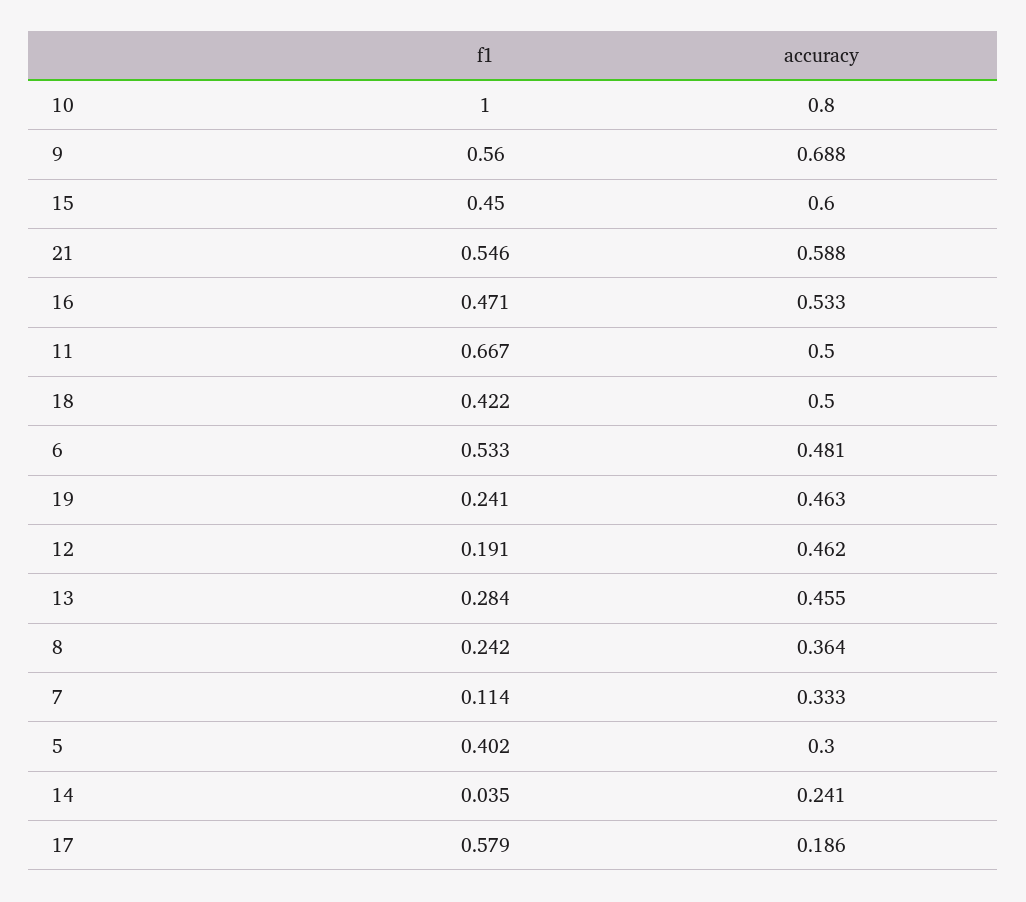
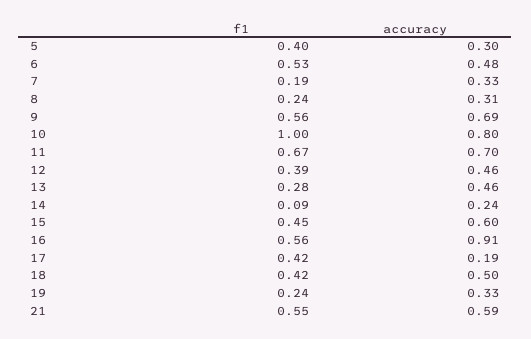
  {
    "f1": {
      "10": 1,
      "9": 0.56,
      "15": 0.45,
      "21": 0.546,
-     "16": 0.471,
+     "16": 0.56,
      "11": 0.667,
      "18": 0.422,
      "6": 0.533,
      "19": 0.241,
-     "12": 0.191,
+     "12": 0.39,
      "13": 0.284,
      "8": 0.242,
-     "7": 0.114,
+     "7": 0.19,
      "5": 0.402,
-     "14": 0.035,
+     "14": 0.09,
-     "17": 0.579
+     "17": 0.42
    },
    "accuracy": {
      "10": 0.8,
      "9": 0.688,
      "15": 0.6,
      "21": 0.588,
-     "16": 0.533,
+     "16": 0.91,
-     "11": 0.5,
+     "11": 0.7,
      "18": 0.5,
      "6": 0.481,
-     "19": 0.463,
+     "19": 0.33,
      "12": 0.462,
      "13": 0.455,
-     "8": 0.364,
+     "8": 0.31,
      "7": 0.333,
      "5": 0.3,
      "14": 0.241,
      "17": 0.186
    }
  }

